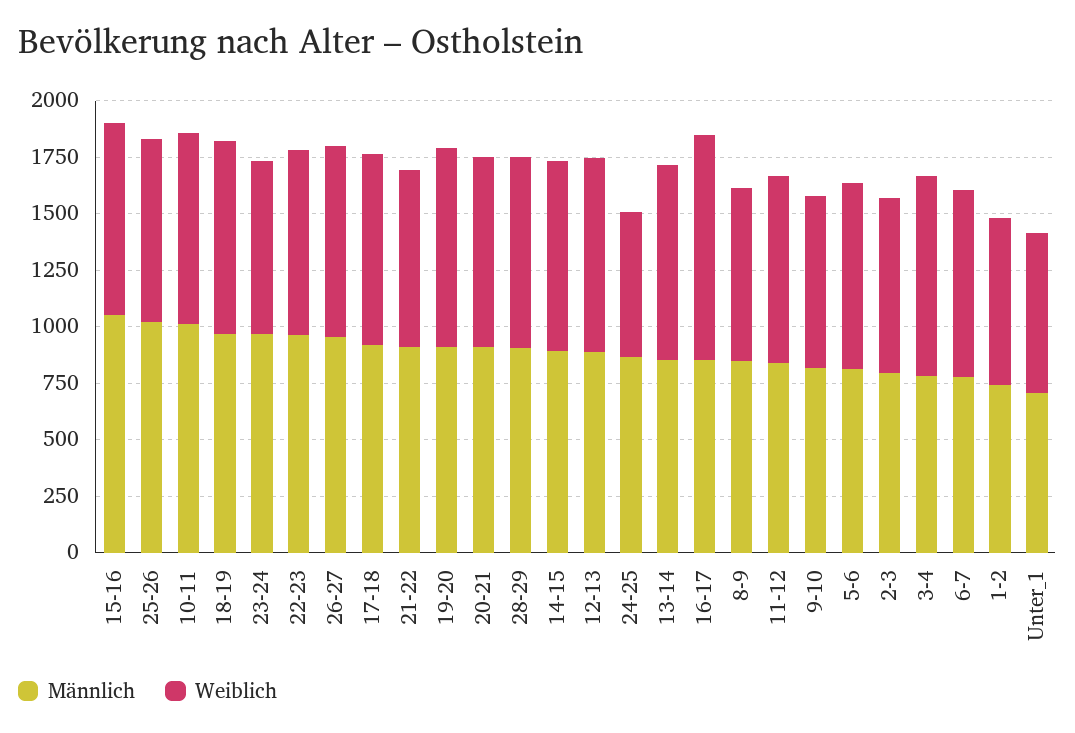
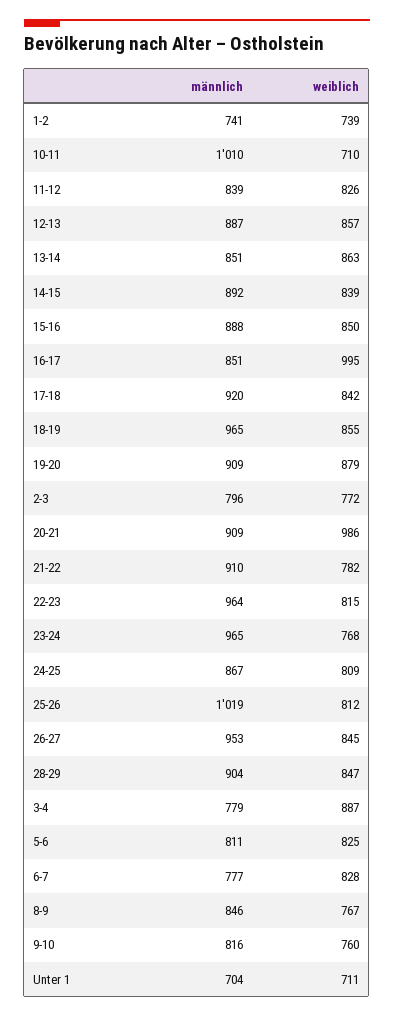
  {
    "Männlich": {
-     "15-16": 1050,
+     "15-16": 888,
      "25-26": 1019,
      "10-11": 1010,
      "18-19": 965,
      "23-24": 965,
      "22-23": 964,
      "26-27": 953,
      "17-18": 920,
      "21-22": 910,
      "19-20": 909,
      "20-21": 909,
      "28-29": 904,
      "14-15": 892,
      "12-13": 887,
      "24-25": 867,
      "13-14": 851,
      "16-17": 851,
      "8-9": 846,
      "11-12": 839,
      "9-10": 816,
      "5-6": 811,
      "2-3": 796,
      "3-4": 779,
      "6-7": 777,
      "1-2": 741,
      "Unter_1": 704
    },
    "Weiblich": {
      "15-16": 850,
      "25-26": 812,
-     "10-11": 850,
+     "10-11": 710,
      "18-19": 855,
      "23-24": 768,
      "22-23": 815,
      "26-27": 845,
      "17-18": 842,
      "21-22": 782,
      "19-20": 879,
-     "20-21": 850,
+     "20-21": 986,
      "28-29": 847,
      "14-15": 839,
      "12-13": 857,
-     "24-25": 650,
+     "24-25": 809,
      "13-14": 863,
      "16-17": 995,
      "8-9": 767,
      "11-12": 826,
      "9-10": 760,
      "5-6": 825,
      "2-3": 772,
      "3-4": 887,
      "6-7": 828,
      "1-2": 739,
      "Unter_1": 711
    }
  }

